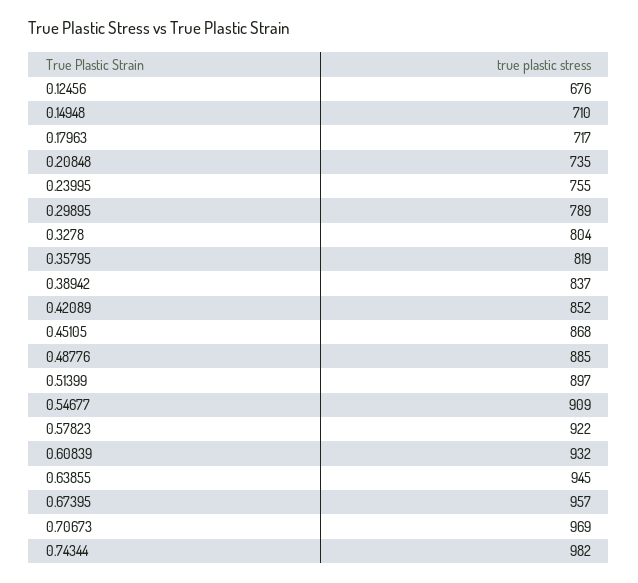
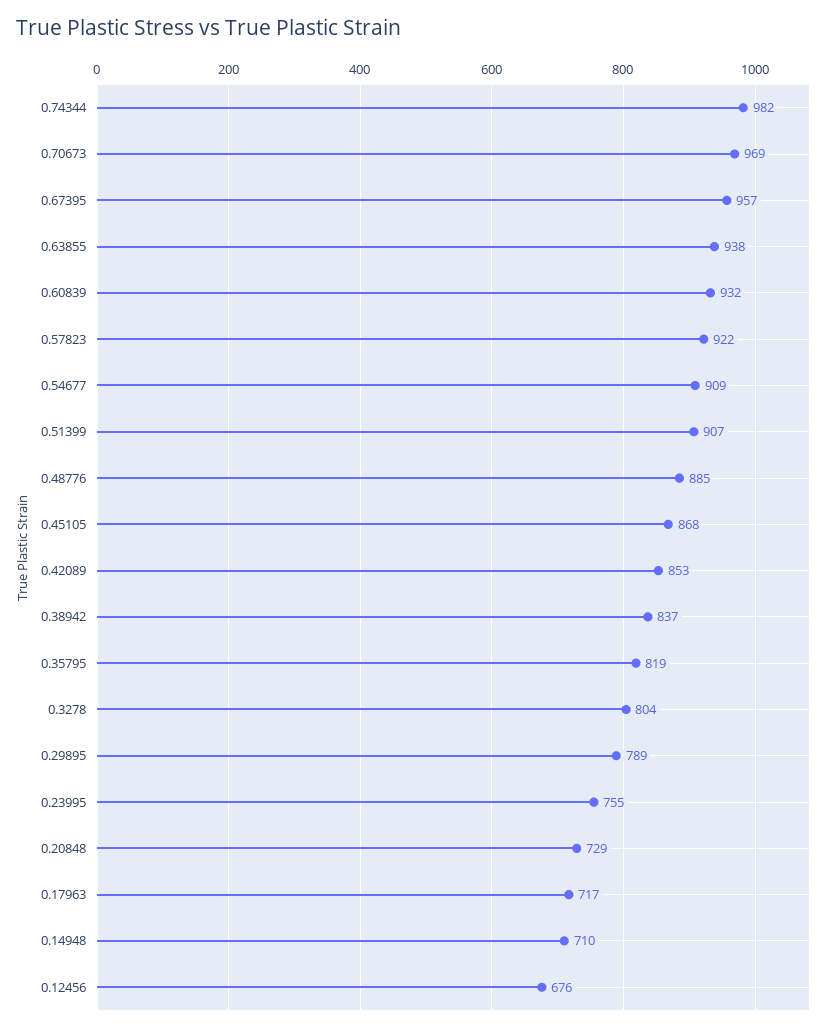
  {
    "0.12456": 676,
    "0.14948": 710,
    "0.17963": 717,
-   "0.20848": 735,
+   "0.20848": 729,
    "0.23995": 755,
    "0.29895": 789,
    "0.3278": 804,
    "0.35795": 819,
    "0.38942": 837,
-   "0.42089": 852,
+   "0.42089": 853,
    "0.45105": 868,
    "0.48776": 885,
-   "0.51399": 897,
+   "0.51399": 907,
    "0.54677": 909,
    "0.57823": 922,
    "0.60839": 932,
-   "0.63855": 945,
+   "0.63855": 938,
    "0.67395": 957,
    "0.70673": 969,
    "0.74344": 982
  }

